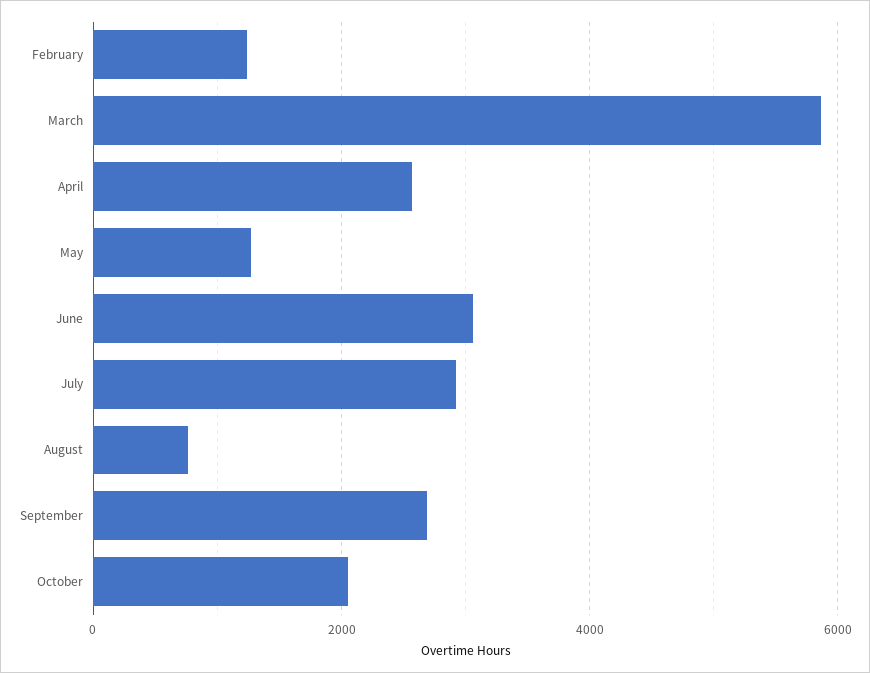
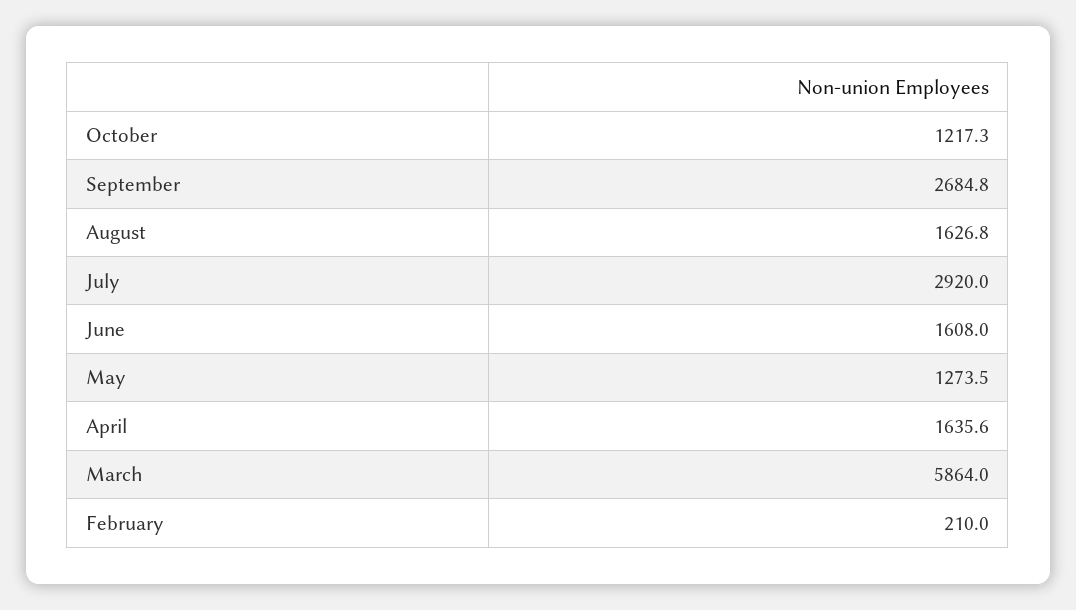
  {
-   "February": 1200,
+   "February": 210,
    "March": 5864,
-   "April": 2600,
+   "April": 1635.6,
    "May": 1273.5,
-   "June": 3000,
+   "June": 1608,
    "July": 2920,
-   "August": 800,
+   "August": 1626.8,
    "September": 2684.8,
-   "October": 2000
+   "October": 1217.3
  }

